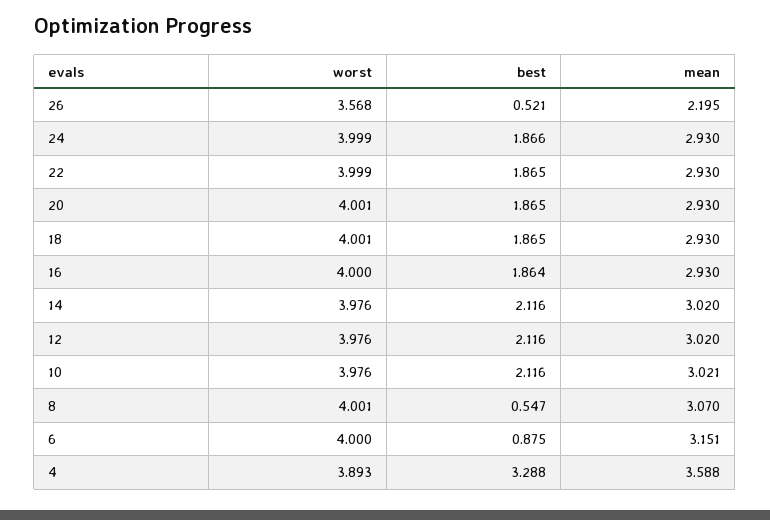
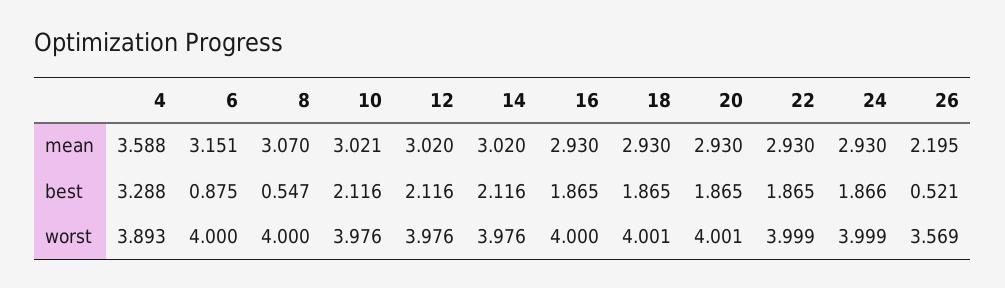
  {
    "worst": {
-     "26": 3.568,
+     "26": 3.569,
      "24": 3.999,
      "22": 3.999,
      "20": 4.001,
      "18": 4.001,
      "16": 4,
      "14": 3.976,
      "12": 3.976,
      "10": 3.976,
-     "8": 4.001,
+     "8": 4,
      "6": 4,
      "4": 3.893
    },
    "best": {
      "26": 0.521,
      "24": 1.866,
      "22": 1.865,
      "20": 1.865,
      "18": 1.865,
-     "16": 1.864,
+     "16": 1.865,
      "14": 2.116,
      "12": 2.116,
      "10": 2.116,
      "8": 0.547,
      "6": 0.875,
      "4": 3.288
    },
    "mean": {
      "26": 2.195,
      "24": 2.93,
      "22": 2.93,
      "20": 2.93,
      "18": 2.93,
      "16": 2.93,
      "14": 3.02,
      "12": 3.02,
      "10": 3.021,
      "8": 3.07,
      "6": 3.151,
      "4": 3.588
    }
  }

